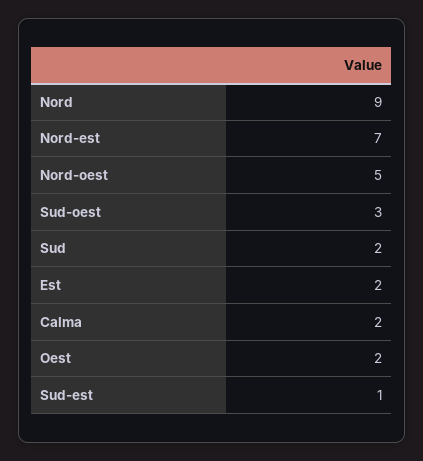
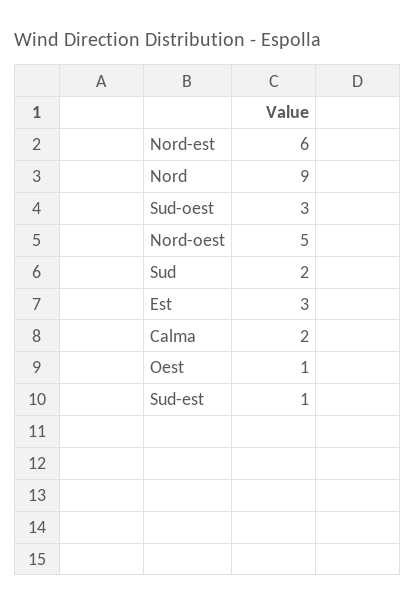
  {
    "Nord": 9,
-   "Nord-est": 7,
+   "Nord-est": 6,
    "Nord-oest": 5,
    "Sud-oest": 3,
    "Sud": 2,
-   "Est": 2,
+   "Est": 3,
    "Calma": 2,
-   "Oest": 2,
+   "Oest": 1,
    "Sud-est": 1
  }

